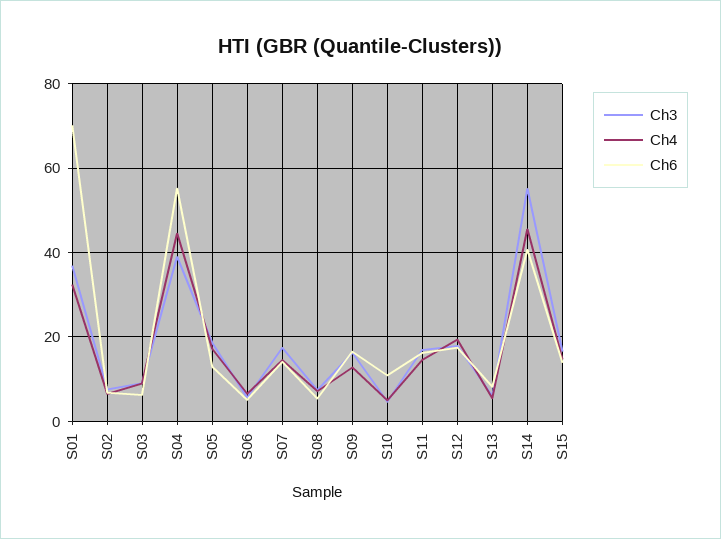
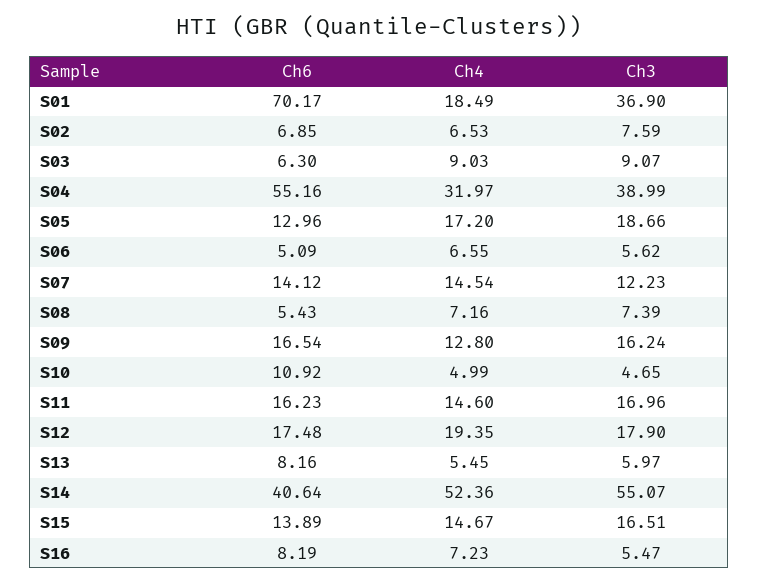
  {
    "Ch3": {
      "S01": 36.9,
      "S02": 7.59,
      "S03": 9.07,
      "S04": 38.99,
      "S05": 18.66,
      "S06": 5.62,
-     "S07": 18,
+     "S07": 12.23,
      "S08": 7.39,
      "S09": 16.24,
      "S10": 4.65,
      "S11": 16.96,
      "S12": 17.9,
      "S13": 5.97,
      "S14": 55.07,
-     "S15": 16.51
+     "S15": 16.51,
+     "S16": 5.47
    },
    "Ch4": {
-     "S01": 32,
+     "S01": 18.49,
      "S02": 6.53,
      "S03": 9.03,
-     "S04": 44,
+     "S04": 31.97,
      "S05": 17.2,
      "S06": 6.55,
      "S07": 14.54,
      "S08": 7.16,
      "S09": 12.8,
      "S10": 4.99,
      "S11": 14.6,
      "S12": 19.35,
      "S13": 5.45,
-     "S14": 46,
+     "S14": 52.36,
-     "S15": 14.67
+     "S15": 14.67,
+     "S16": 7.23
    },
    "Ch6": {
      "S01": 70.17,
      "S02": 6.85,
      "S03": 6.3,
      "S04": 55.16,
      "S05": 12.96,
      "S06": 5.09,
      "S07": 14.12,
      "S08": 5.43,
      "S09": 16.54,
      "S10": 10.92,
      "S11": 16.23,
      "S12": 17.48,
      "S13": 8.16,
      "S14": 40.64,
-     "S15": 13.89
+     "S15": 13.89,
+     "S16": 8.19
    }
  }

